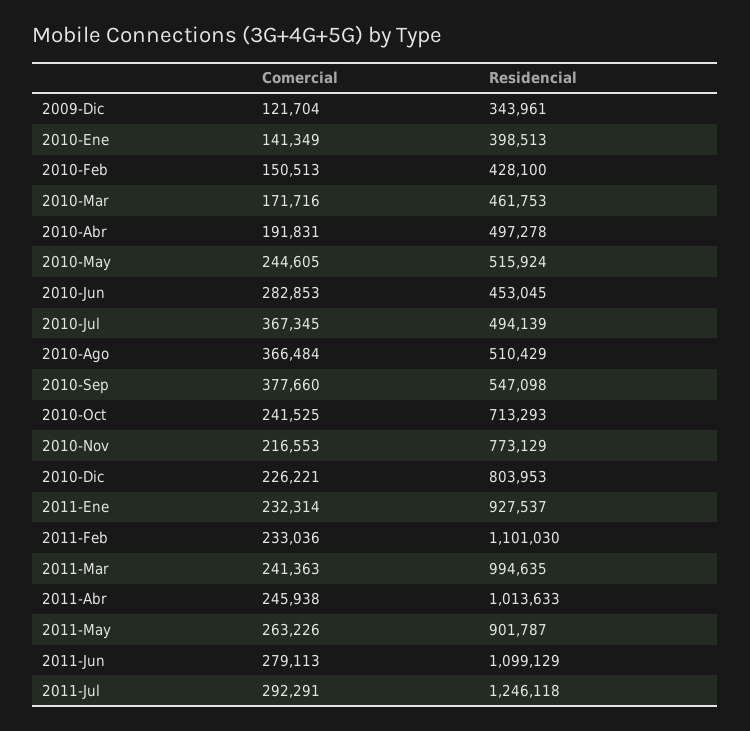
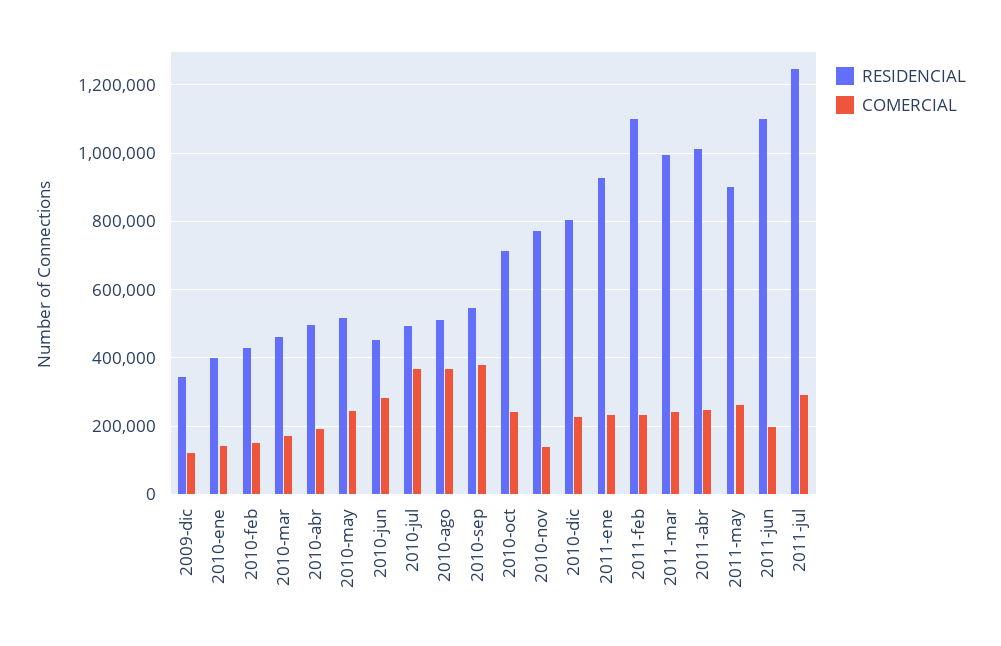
  {
    "Comercial": {
      "2009-Dic": 121704,
      "2010-Ene": 141349,
      "2010-Feb": 150513,
      "2010-Mar": 171716,
      "2010-Abr": 191831,
      "2010-May": 244605,
      "2010-Jun": 282853,
      "2010-Jul": 367345,
      "2010-Ago": 366484,
      "2010-Sep": 377660,
      "2010-Oct": 241525,
-     "2010-Nov": 216553,
+     "2010-Nov": 140000,
      "2010-Dic": 226221,
      "2011-Ene": 232314,
      "2011-Feb": 233036,
      "2011-Mar": 241363,
      "2011-Abr": 245938,
      "2011-May": 263226,
-     "2011-Jun": 279113,
+     "2011-Jun": 200000,
      "2011-Jul": 292291
    },
    "Residencial": {
      "2009-Dic": 343961,
      "2010-Ene": 398513,
      "2010-Feb": 428100,
      "2010-Mar": 461753,
      "2010-Abr": 497278,
      "2010-May": 515924,
      "2010-Jun": 453045,
      "2010-Jul": 494139,
      "2010-Ago": 510429,
      "2010-Sep": 547098,
      "2010-Oct": 713293,
      "2010-Nov": 773129,
      "2010-Dic": 803953,
      "2011-Ene": 927537,
      "2011-Feb": 1101030,
      "2011-Mar": 994635,
      "2011-Abr": 1013633,
      "2011-May": 901787,
      "2011-Jun": 1099129,
      "2011-Jul": 1246118
    }
  }

